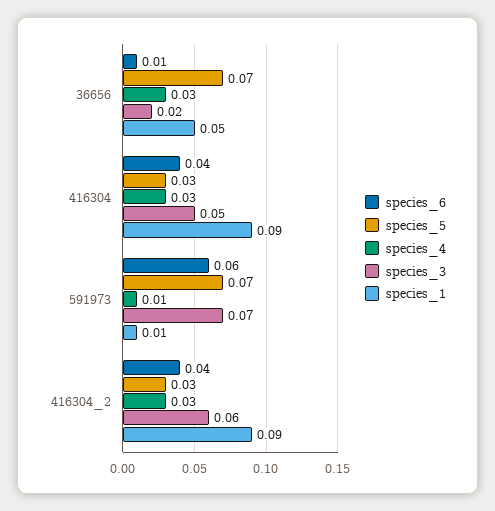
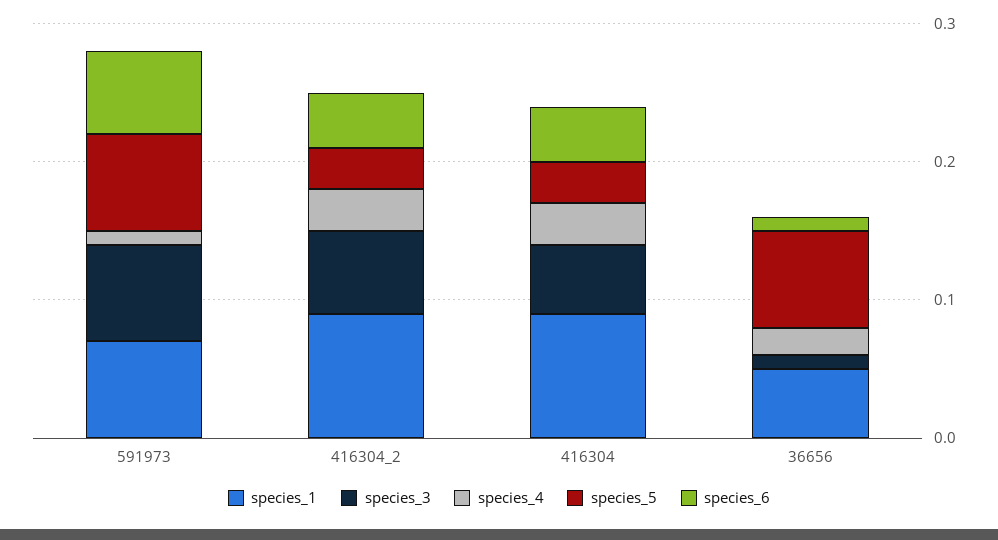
  {
    "species_6": {
      "36656": 0.01,
      "416304": 0.04,
      "591973": 0.06,
      "416304_2": 0.04
    },
    "species_5": {
      "36656": 0.07,
      "416304": 0.03,
      "591973": 0.07,
      "416304_2": 0.03
    },
    "species_4": {
-     "36656": 0.03,
+     "36656": 0.02,
      "416304": 0.03,
      "591973": 0.01,
      "416304_2": 0.03
    },
    "species_3": {
-     "36656": 0.02,
+     "36656": 0.01,
      "416304": 0.05,
      "591973": 0.07,
      "416304_2": 0.06
    },
    "species_1": {
      "36656": 0.05,
      "416304": 0.09,
-     "591973": 0.01,
+     "591973": 0.07,
      "416304_2": 0.09
    }
  }

